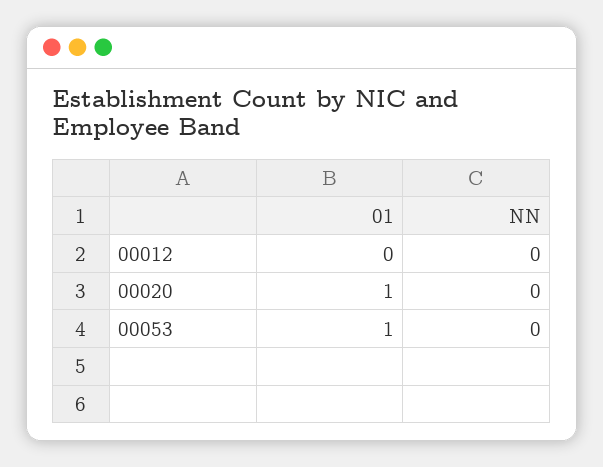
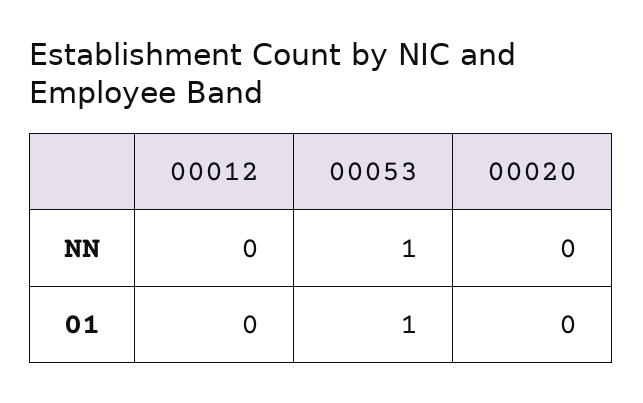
  {
    "01": {
      "00012": 0,
-     "00020": 1,
+     "00020": 0,
      "00053": 1
    },
    "NN": {
      "00012": 0,
      "00020": 0,
-     "00053": 0
+     "00053": 1
    }
  }

